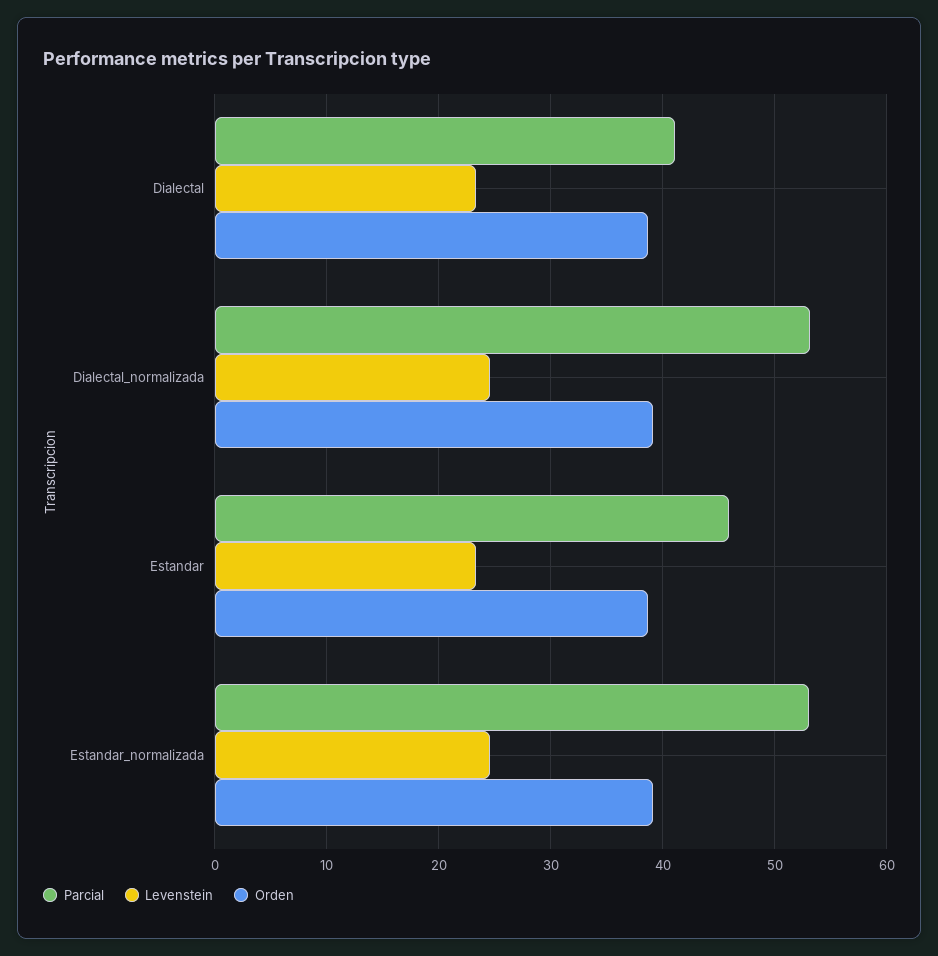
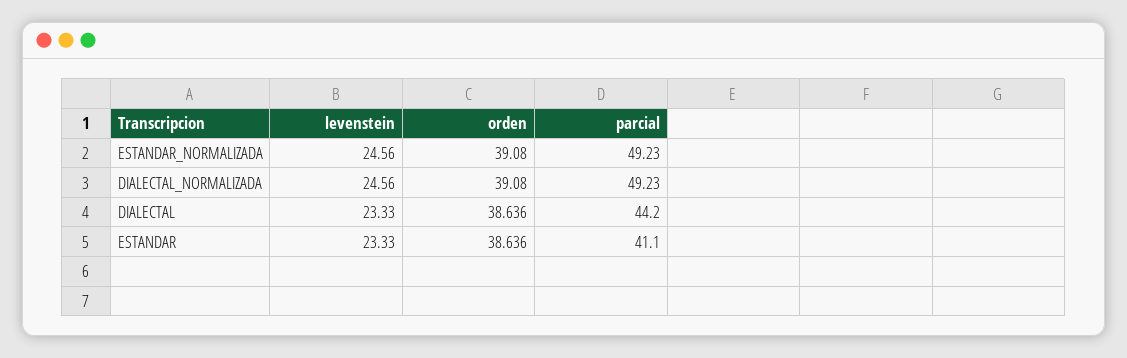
  {
    "Parcial": {
-     "Dialectal": 41,
+     "Dialectal": 44.2,
-     "Dialectal_normalizada": 53,
+     "Dialectal_normalizada": 49.23,
-     "Estandar": 46,
+     "Estandar": 41.1,
-     "Estandar_normalizada": 53
+     "Estandar_normalizada": 49.23
    },
    "Levenstein": {
      "Dialectal": 23.33,
      "Dialectal_normalizada": 24.56,
      "Estandar": 23.33,
      "Estandar_normalizada": 24.56
    },
    "Orden": {
      "Dialectal": 38.636,
      "Dialectal_normalizada": 39.08,
      "Estandar": 38.636,
      "Estandar_normalizada": 39.08
    }
  }

